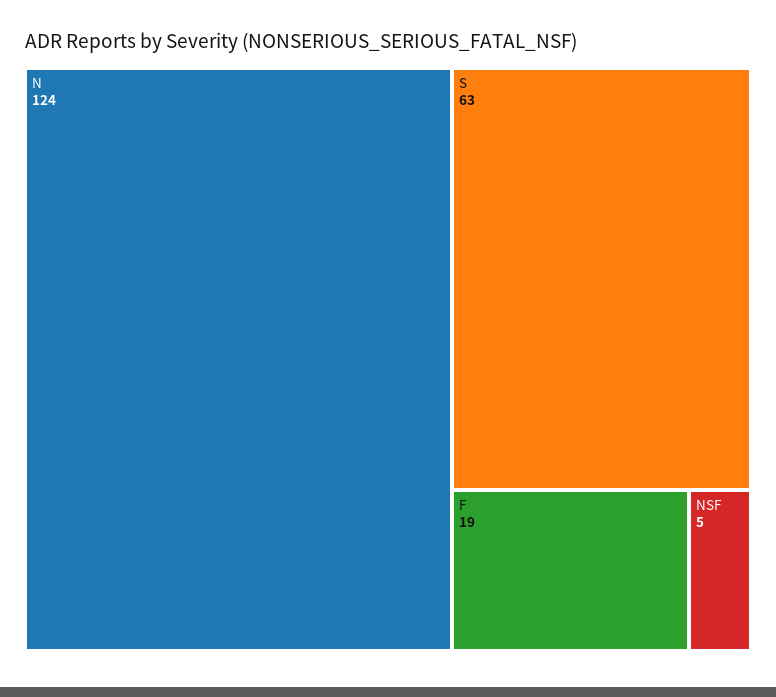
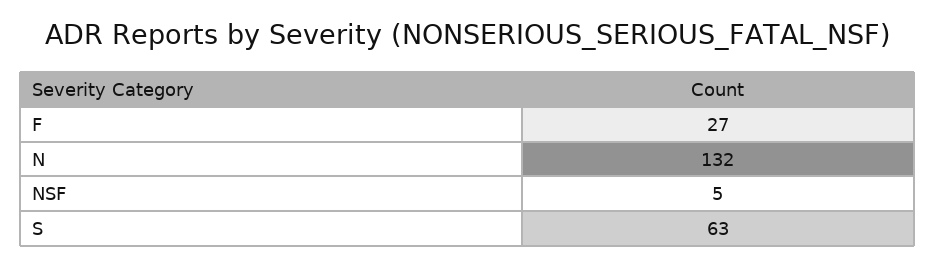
  {
-   "N": 124,
+   "N": 132,
    "S": 63,
-   "F": 19,
+   "F": 27,
    "NSF": 5
  }

